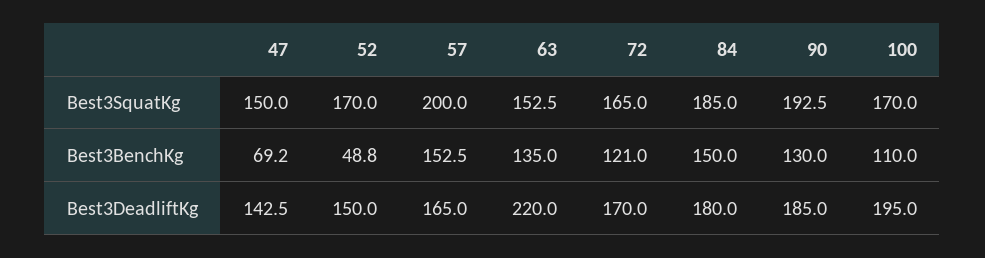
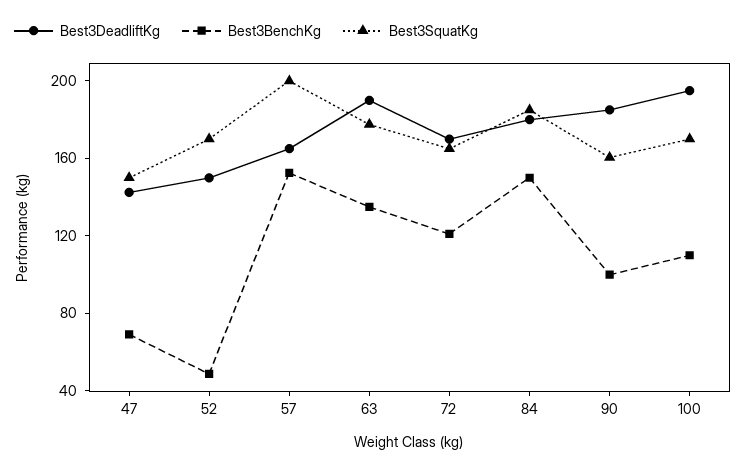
  {
    "Best3SquatKg": {
      "47": 150,
      "52": 170,
      "57": 200,
-     "63": 152.5,
+     "63": 180,
      "72": 165,
      "84": 185,
-     "90": 192.5,
+     "90": 160,
      "100": 170
    },
    "Best3BenchKg": {
      "47": 69.2,
      "52": 48.8,
      "57": 152.5,
      "63": 135,
      "72": 121,
      "84": 150,
-     "90": 130,
+     "90": 100,
      "100": 110
    },
    "Best3DeadliftKg": {
      "47": 142.5,
      "52": 150,
      "57": 165,
-     "63": 220,
+     "63": 190,
      "72": 170,
      "84": 180,
      "90": 185,
      "100": 195
    }
  }

